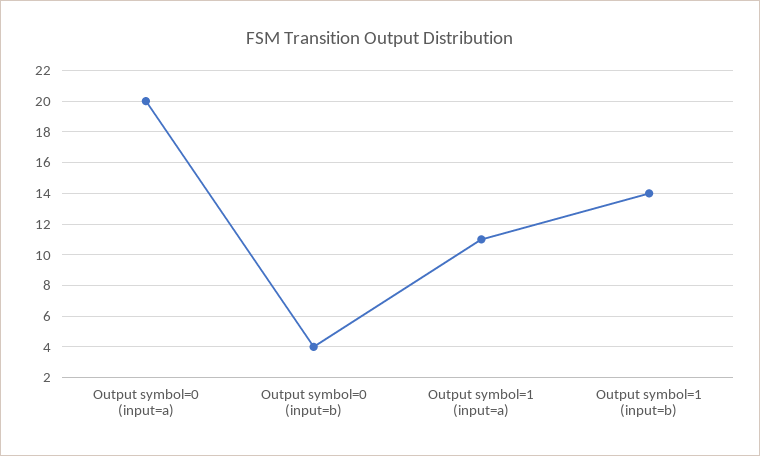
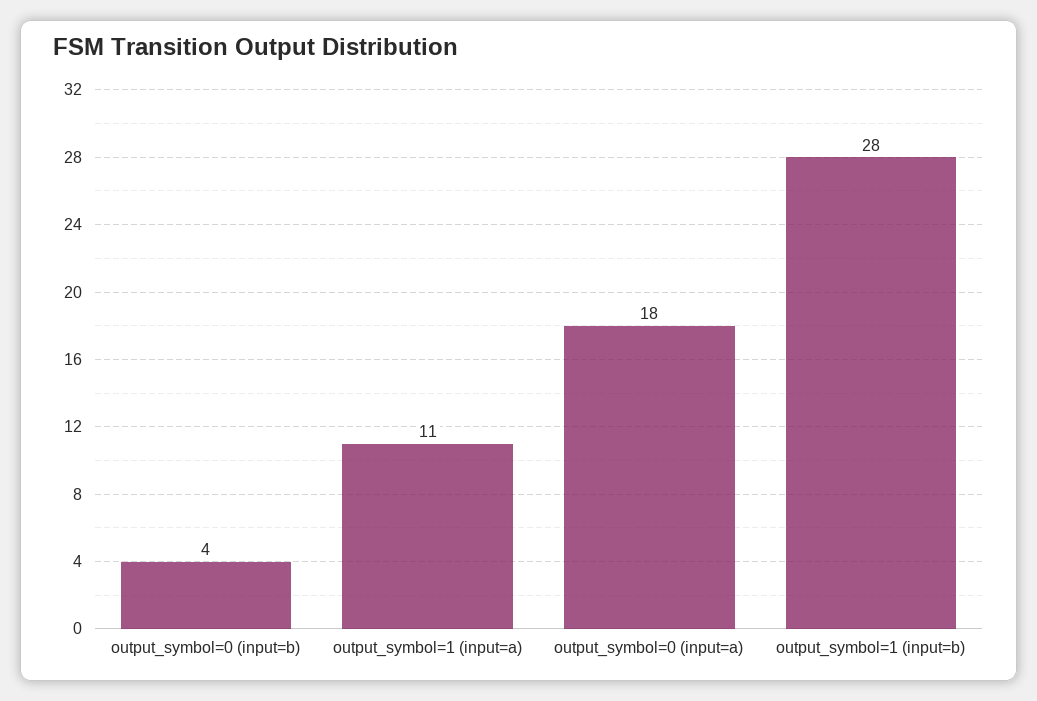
  {
-   "Output symbol=0 (input=a)": 20,
+   "Output symbol=0 (input=a)": 18,
    "Output symbol=0 (input=b)": 4,
    "Output symbol=1 (input=a)": 11,
-   "Output symbol=1 (input=b)": 14
+   "Output symbol=1 (input=b)": 28
  }

